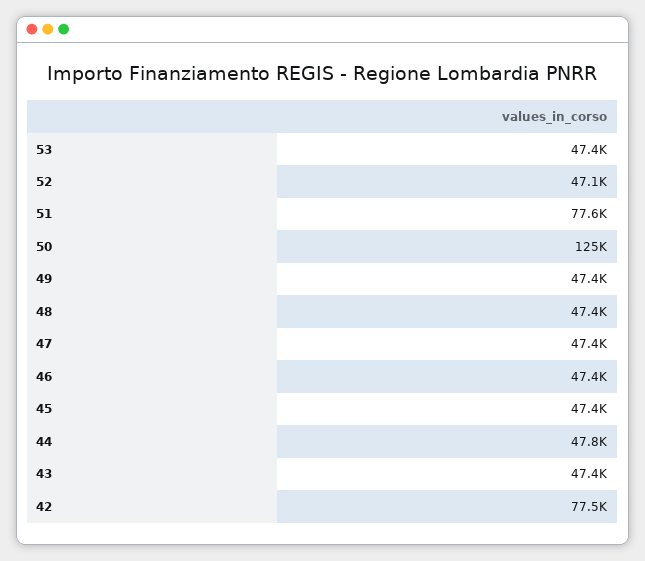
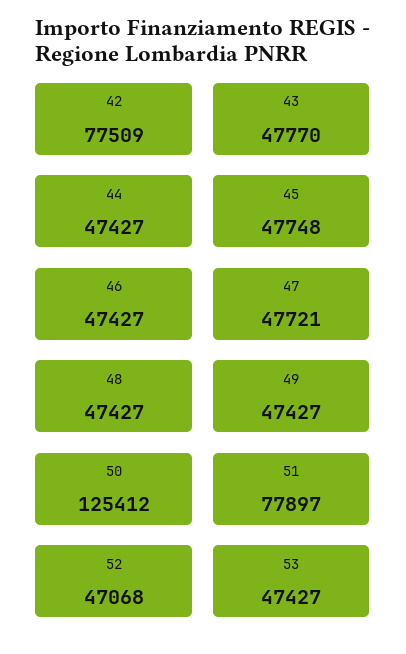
  {
    "53": 47427,
    "52": 47068,
-   "51": 77600,
+   "51": 77897,
    "50": 125412,
    "49": 47427,
    "48": 47427,
-   "47": 47400,
+   "47": 47721,
    "46": 47427,
-   "45": 47400,
+   "45": 47748,
-   "44": 47800,
+   "44": 47427,
-   "43": 47400,
+   "43": 47770,
    "42": 77509
  }

